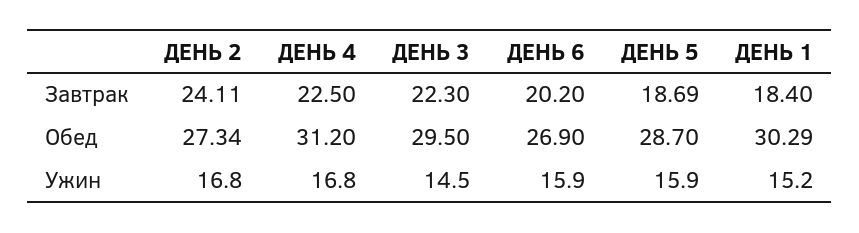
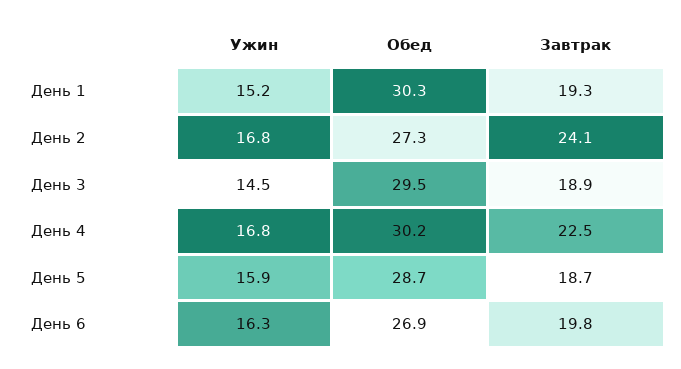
  {
    "ДЕНЬ 2": {
      "Завтрак": 24.11,
      "Обед": 27.34,
      "Ужин": 16.8
    },
    "ДЕНЬ 4": {
      "Завтрак": 22.5,
-     "Обед": 31.2,
+     "Обед": 30.2,
      "Ужин": 16.8
    },
    "ДЕНЬ 3": {
-     "Завтрак": 22.3,
+     "Завтрак": 18.9,
      "Обед": 29.5,
      "Ужин": 14.5
    },
    "ДЕНЬ 6": {
-     "Завтрак": 20.2,
+     "Завтрак": 19.8,
      "Обед": 26.9,
-     "Ужин": 15.9
+     "Ужин": 16.3
    },
    "ДЕНЬ 5": {
      "Завтрак": 18.69,
      "Обед": 28.7,
      "Ужин": 15.9
    },
    "ДЕНЬ 1": {
-     "Завтрак": 18.4,
+     "Завтрак": 19.3,
      "Обед": 30.29,
      "Ужин": 15.2
    }
  }

